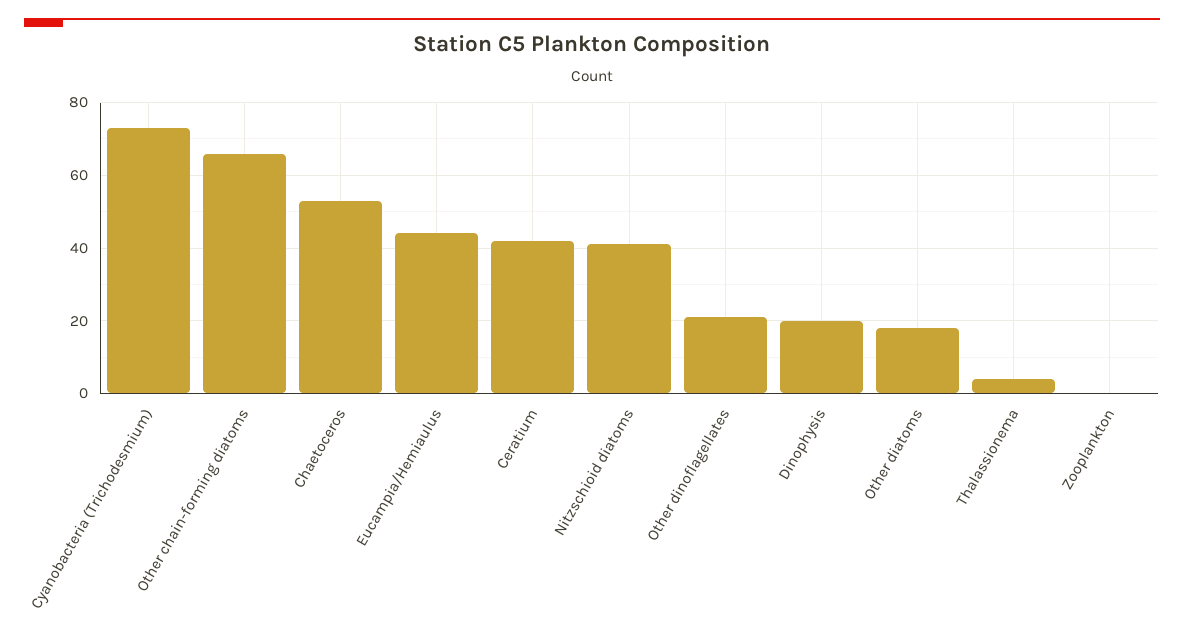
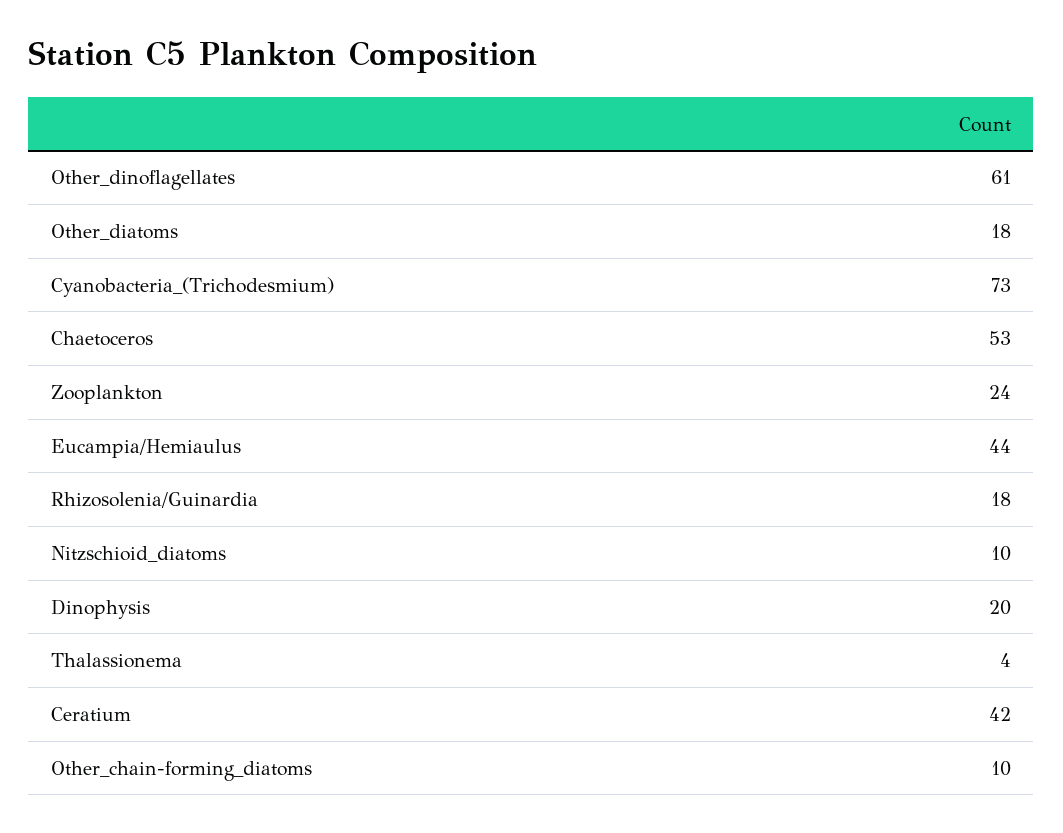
  {
    "Cyanobacteria (Trichodesmium)": 73,
-   "Other chain-forming diatoms": 65,
+   "Other chain-forming diatoms": 10,
    "Chaetoceros": 53,
    "Eucampia/Hemiaulus": 44,
    "Ceratium": 42,
-   "Nitzschioid diatoms": 40,
+   "Nitzschioid diatoms": 10,
-   "Other dinoflagellates": 20,
+   "Other dinoflagellates": 61,
    "Dinophysis": 20,
    "Other diatoms": 18,
    "Thalassionema": 4,
-   "Zooplankton": 0
+   "Zooplankton": 24,
+   "Rhizosolenia/Guinardia": 18
  }

